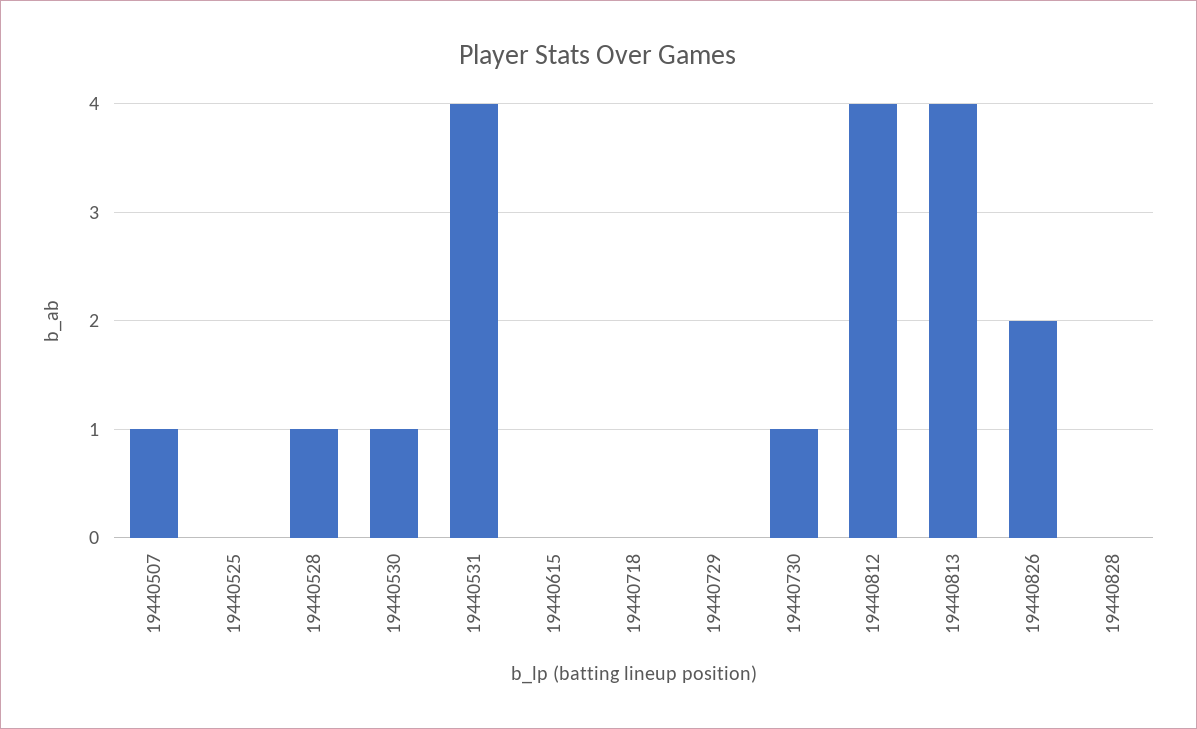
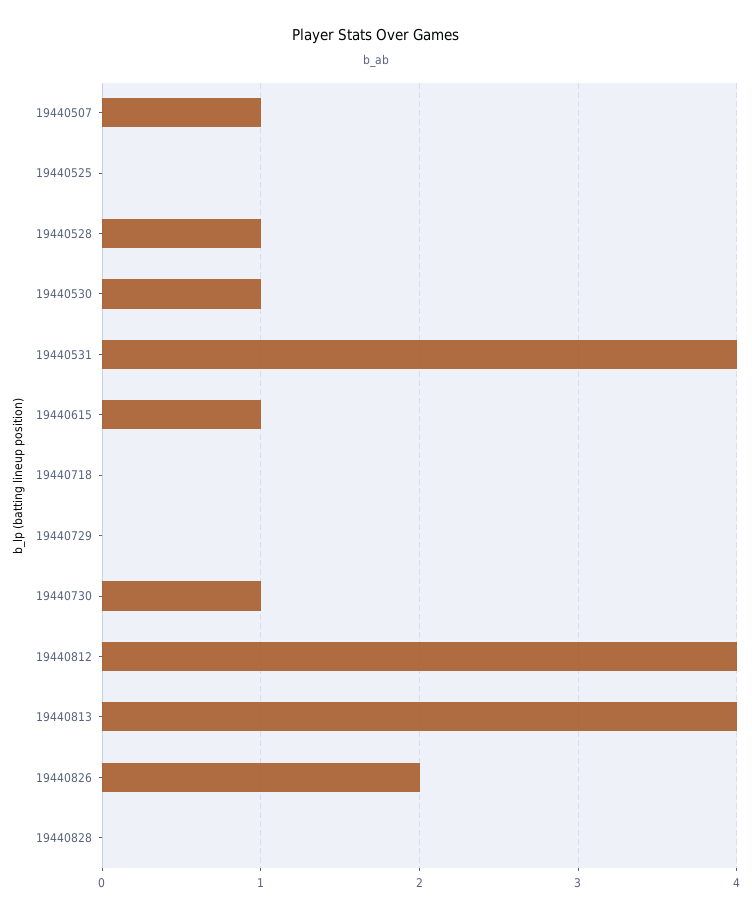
  {
    "19440507": 1,
    "19440525": 0,
    "19440528": 1,
    "19440530": 1,
    "19440531": 4,
-   "19440615": 0,
+   "19440615": 1,
    "19440718": 0,
    "19440729": 0,
    "19440730": 1,
    "19440812": 4,
    "19440813": 4,
    "19440826": 2,
    "19440828": 0
  }

